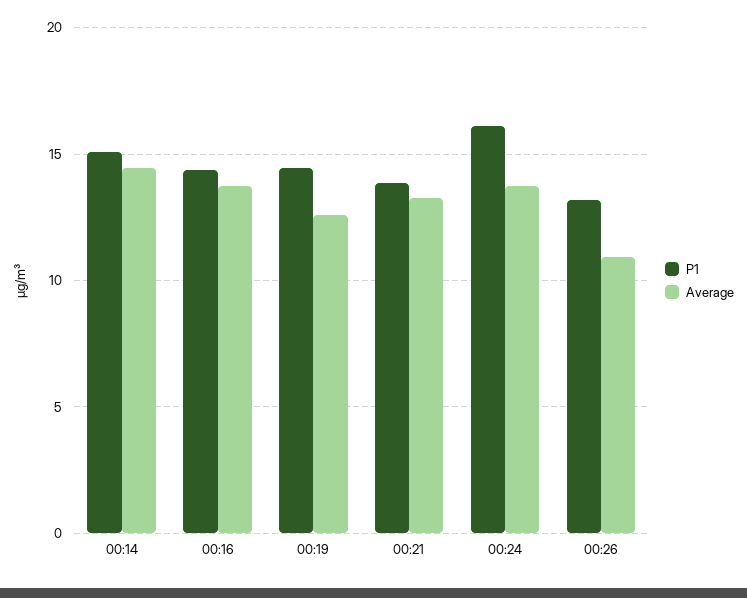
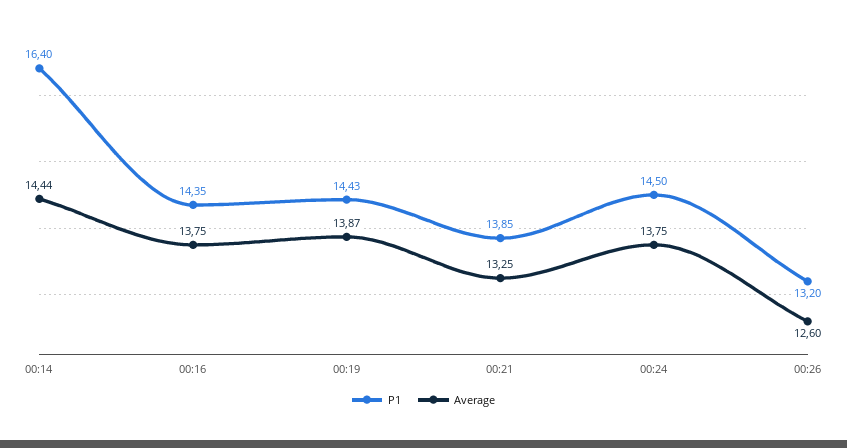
  {
    "P1": {
-     "00:14": 15,
+     "00:14": 16.4,
      "00:16": 14.35,
      "00:19": 14.43,
      "00:21": 13.85,
-     "00:24": 16,
+     "00:24": 14.5,
      "00:26": 13.2
    },
    "Average": {
      "00:14": 14.44,
      "00:16": 13.75,
-     "00:19": 12.5,
+     "00:19": 13.87,
      "00:21": 13.25,
      "00:24": 13.75,
-     "00:26": 11
+     "00:26": 12.6
    }
  }

